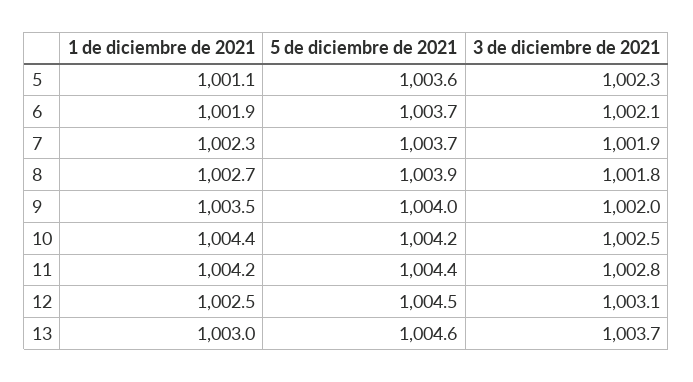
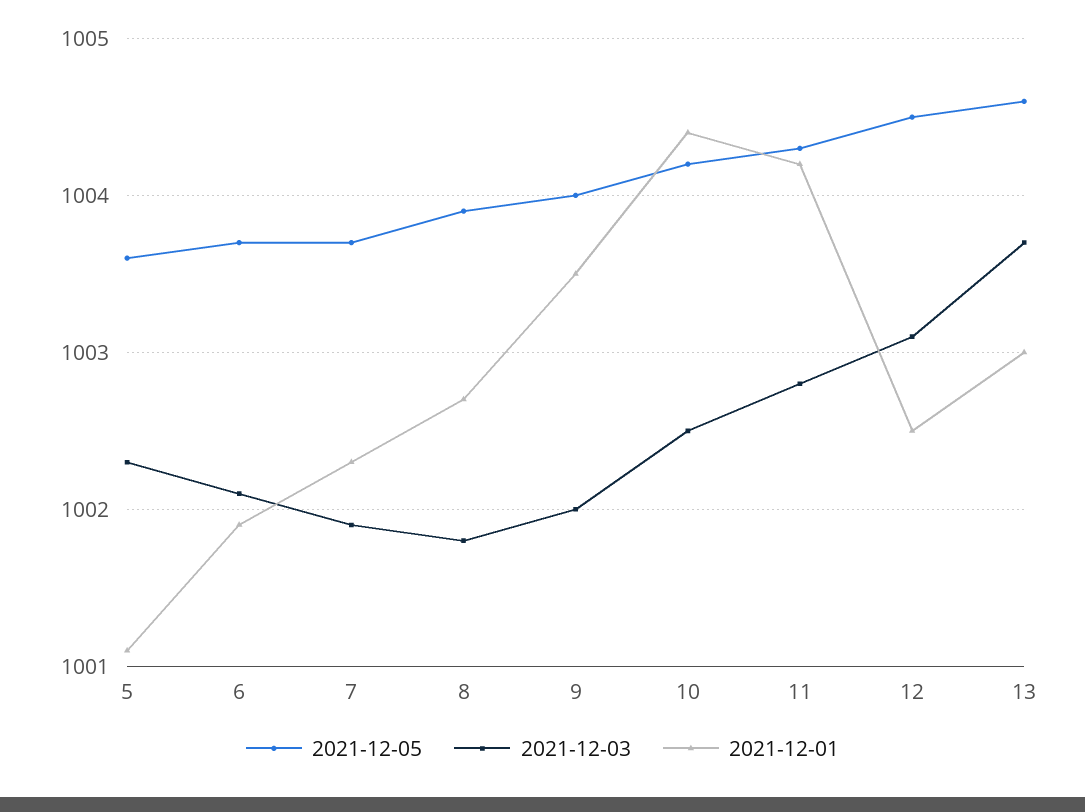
  {
    "1 de diciembre de 2021": {
      "5": 1001.1,
      "6": 1001.9,
      "7": 1002.3,
      "8": 1002.7,
      "9": 1003.5,
      "10": 1004.4,
      "11": 1004.2,
      "12": 1002.5,
      "13": 1003
    },
    "5 de diciembre de 2021": {
      "5": 1003.6,
      "6": 1003.7,
      "7": 1003.7,
      "8": 1003.9,
      "9": 1004,
      "10": 1004.2,
-     "11": 1004.4,
+     "11": 1004.3,
      "12": 1004.5,
      "13": 1004.6
    },
    "3 de diciembre de 2021": {
      "5": 1002.3,
      "6": 1002.1,
      "7": 1001.9,
      "8": 1001.8,
      "9": 1002,
      "10": 1002.5,
      "11": 1002.8,
      "12": 1003.1,
      "13": 1003.7
    }
  }

